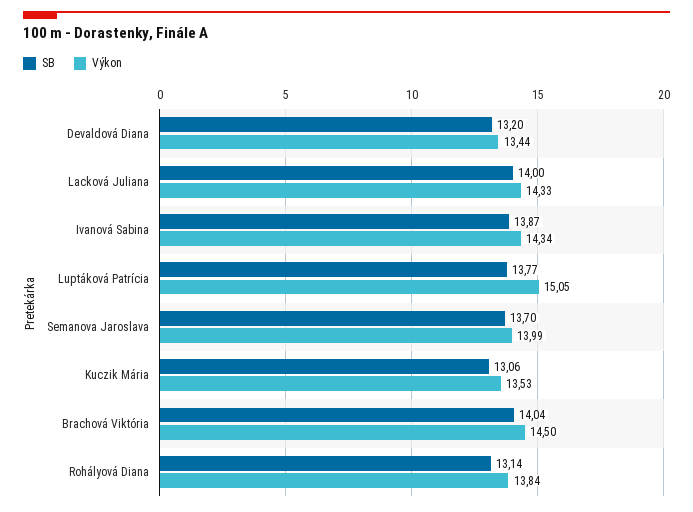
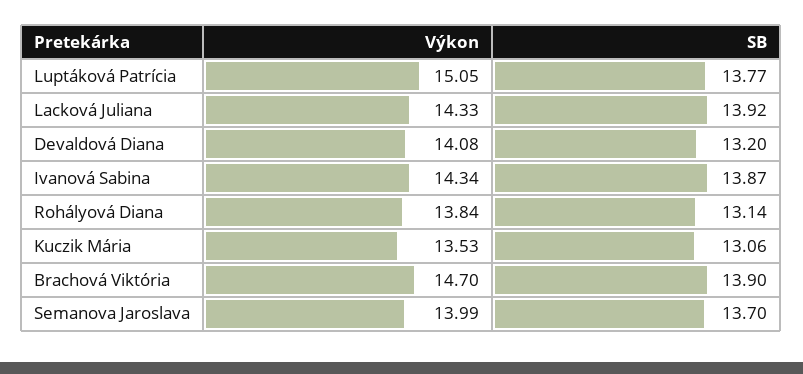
  {
    "SB": {
      "Devaldová Diana": 13.2,
-     "Lacková Juliana": 14,
+     "Lacková Juliana": 13.92,
      "Ivanová Sabina": 13.87,
      "Luptáková Patrícia": 13.77,
      "Semanova Jaroslava": 13.7,
      "Kuczik Mária": 13.06,
-     "Brachová Viktória": 14.04,
+     "Brachová Viktória": 13.9,
      "Rohályová Diana": 13.14
    },
    "Výkon": {
-     "Devaldová Diana": 13.44,
+     "Devaldová Diana": 14.08,
      "Lacková Juliana": 14.33,
      "Ivanová Sabina": 14.34,
      "Luptáková Patrícia": 15.05,
      "Semanova Jaroslava": 13.99,
      "Kuczik Mária": 13.53,
-     "Brachová Viktória": 14.5,
+     "Brachová Viktória": 14.7,
      "Rohályová Diana": 13.84
    }
  }

